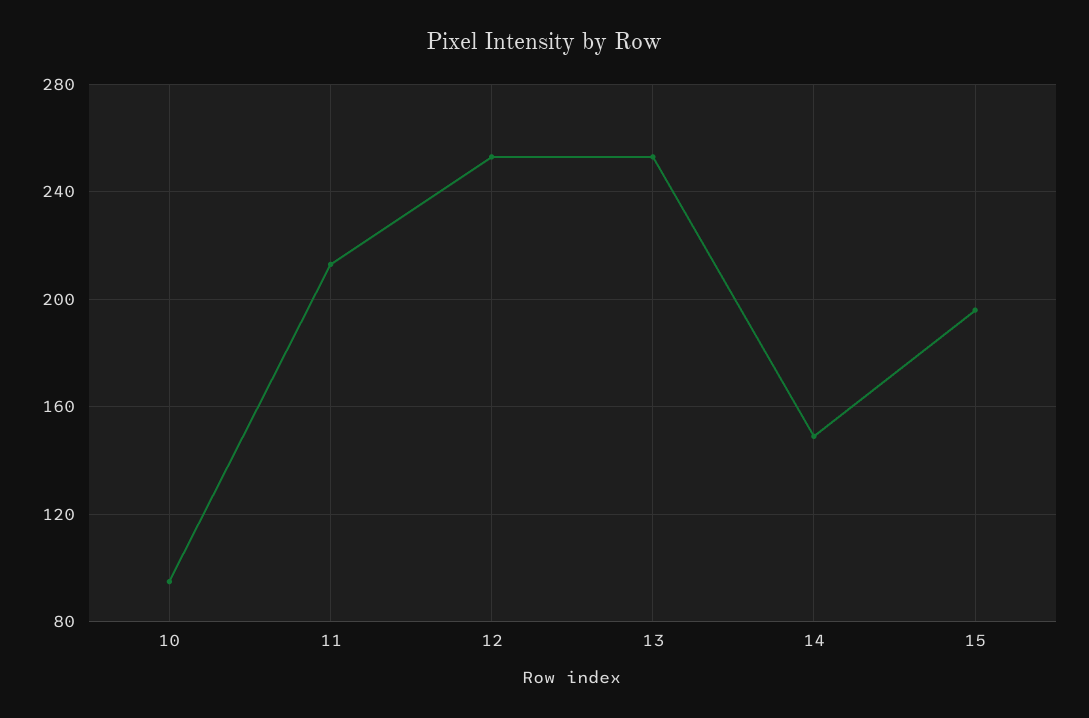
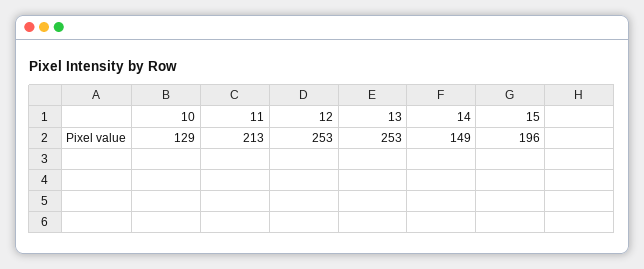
  {
-   "10": 95,
+   "10": 129,
    "11": 213,
    "12": 253,
    "13": 253,
    "14": 149,
    "15": 196
  }

